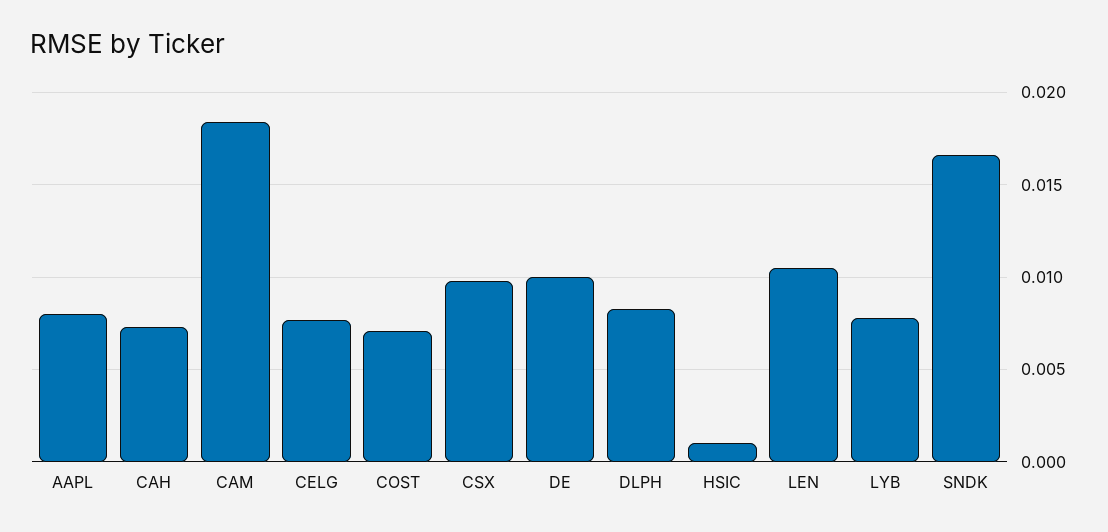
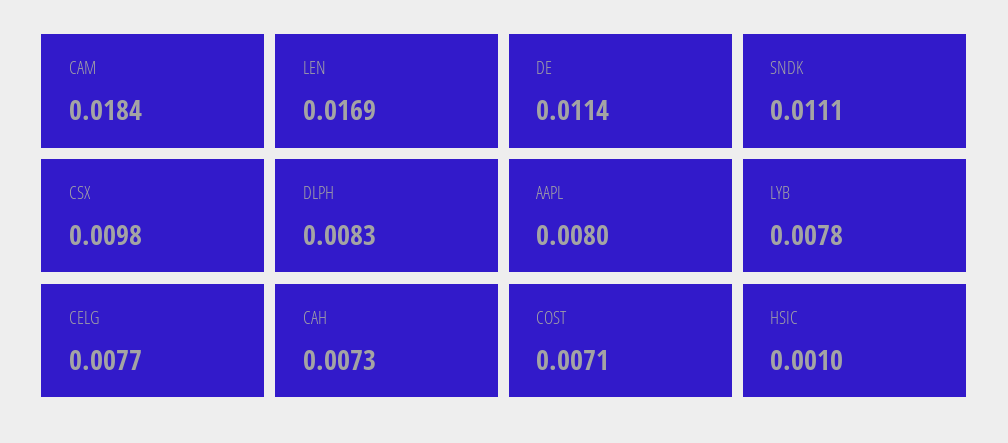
  {
    "AAPL": 0.008,
    "CAH": 0.0073,
    "CAM": 0.0184,
    "CELG": 0.0077,
    "COST": 0.0071,
    "CSX": 0.0098,
-   "DE": 0.01,
+   "DE": 0.0114,
    "DLPH": 0.0083,
    "HSIC": 0.001,
-   "LEN": 0.0105,
+   "LEN": 0.0169,
    "LYB": 0.0078,
-   "SNDK": 0.0165
+   "SNDK": 0.0111
  }

